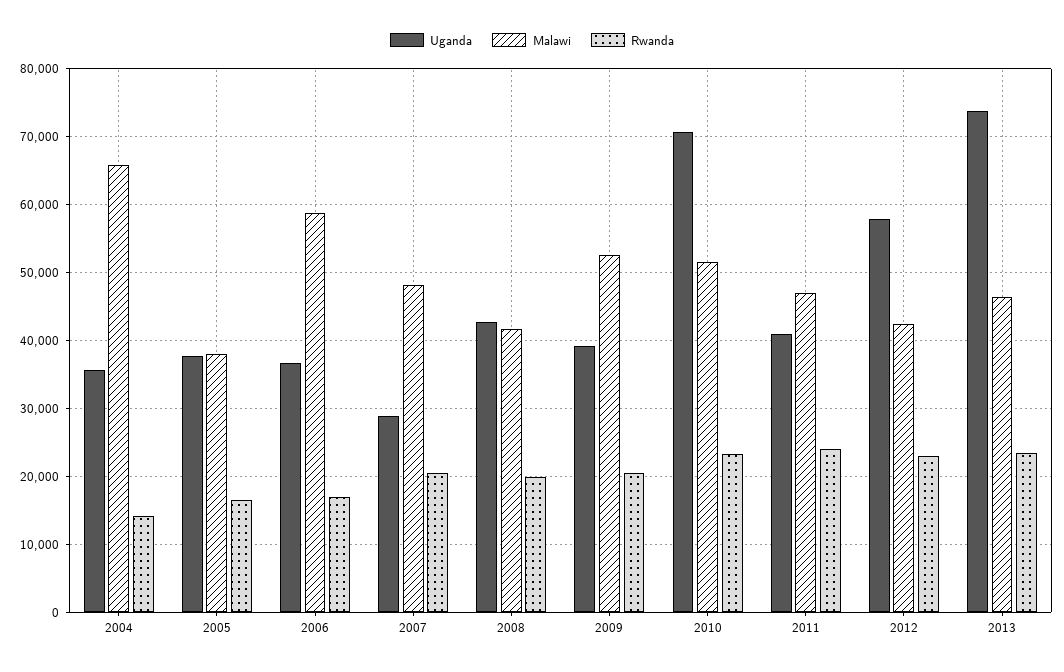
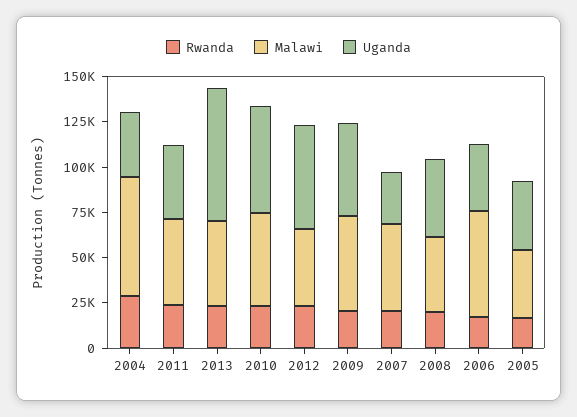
  {
    "Uganda": {
      "2004": 36000,
      "2005": 38000,
      "2006": 37000,
      "2007": 29000,
      "2008": 43000,
-     "2009": 39000,
+     "2009": 50000,
-     "2010": 71000,
+     "2010": 60000,
      "2011": 41000,
      "2012": 58000,
      "2013": 74000
    },
    "Malawi": {
      "2004": 66000,
      "2005": 38000,
      "2006": 59000,
      "2007": 48000,
      "2008": 42000,
      "2009": 53000,
      "2010": 52000,
      "2011": 47000,
      "2012": 42000,
      "2013": 46000
    },
    "Rwanda": {
-     "2004": 14000,
+     "2004": 30000,
      "2005": 16000,
      "2006": 17000,
      "2007": 20000,
      "2008": 20000,
      "2009": 21000,
      "2010": 23000,
      "2011": 24000,
      "2012": 23000,
      "2013": 24000
    }
  }

